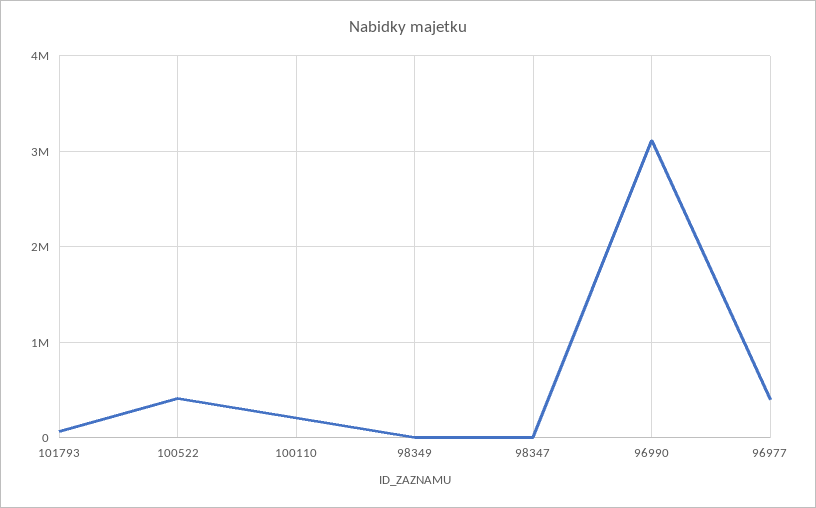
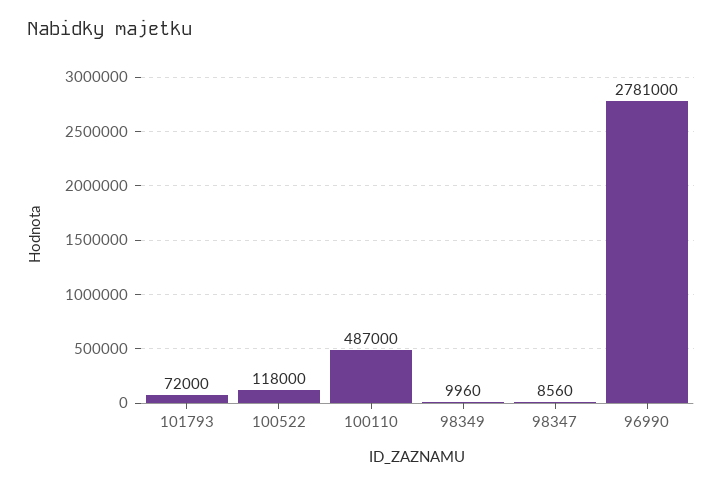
  {
    "101793": 72000,
-   "100522": 400000,
+   "100522": 118000,
-   "100110": 200000,
+   "100110": 487000,
    "98349": 9960,
    "98347": 8560,
-   "96990": 3100000,
+   "96990": 2781000
-   "96977": 400000
  }

